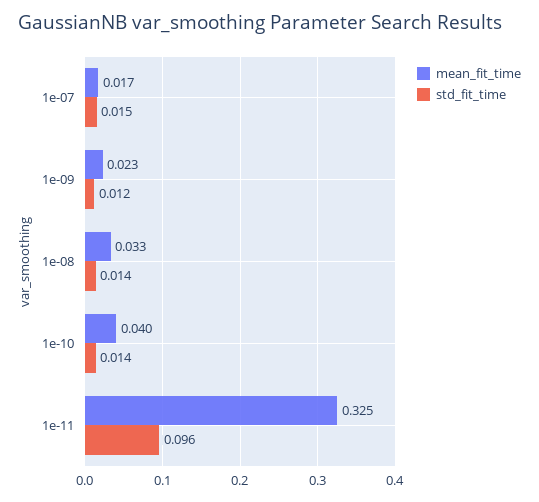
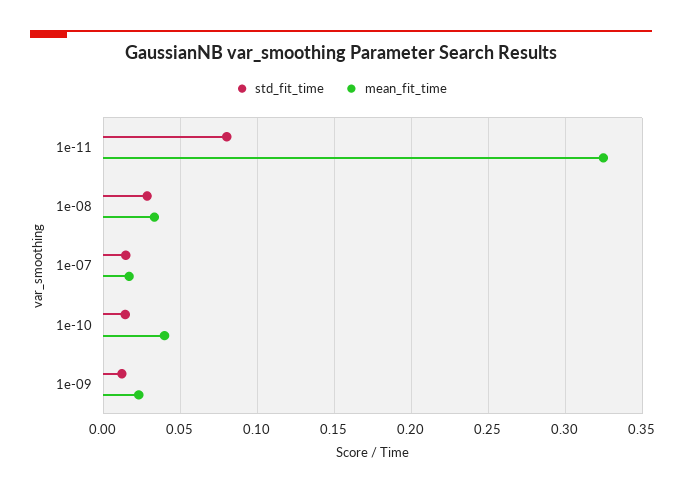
  {
    "mean_fit_time": {
      "1e-07": 0.017,
      "1e-09": 0.023,
      "1e-08": 0.033,
      "1e-10": 0.04,
      "1e-11": 0.325
    },
    "std_fit_time": {
      "1e-07": 0.015,
      "1e-09": 0.012,
-     "1e-08": 0.014,
+     "1e-08": 0.03,
      "1e-10": 0.014,
-     "1e-11": 0.096
+     "1e-11": 0.08
    }
  }

